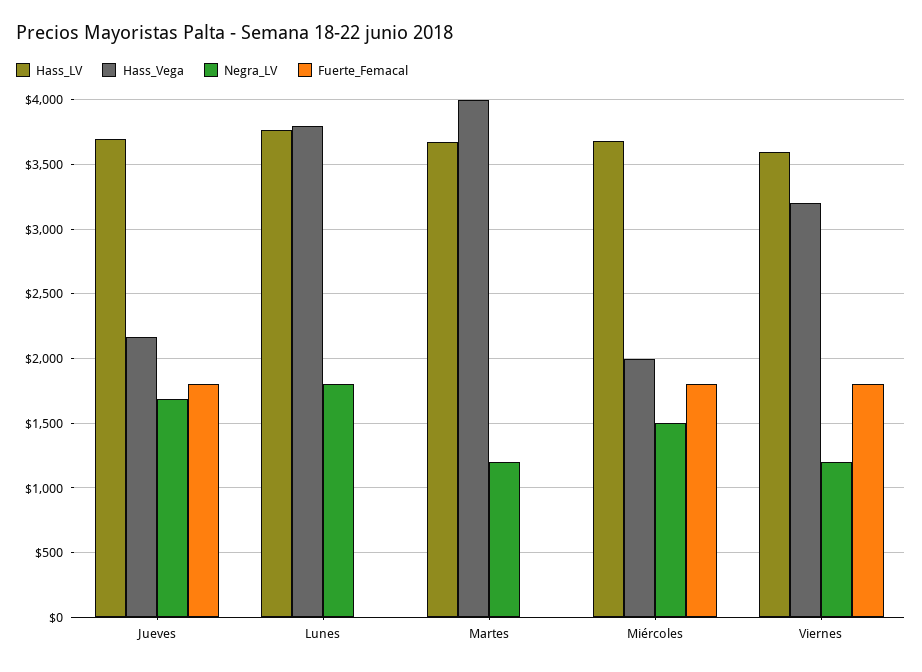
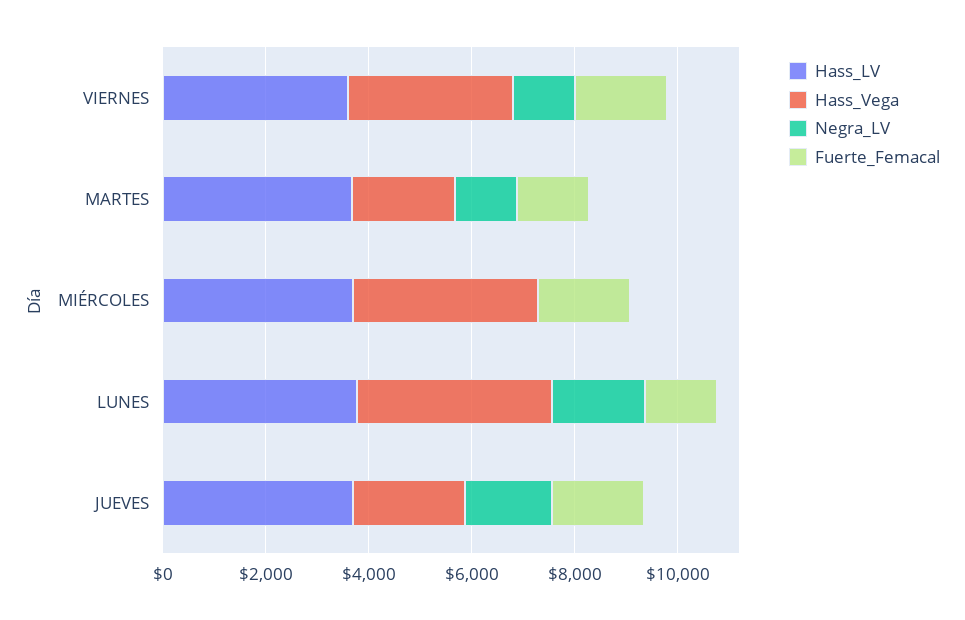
  {
    "Hass_LV": {
      "Jueves": 3700,
      "Lunes": 3750,
      "Martes": 3650,
      "Miércoles": 3700,
      "Viernes": 3600
    },
    "Hass_Vega": {
      "Jueves": 2150,
      "Lunes": 3800,
-     "Martes": 4000,
+     "Martes": 2000,
-     "Miércoles": 2000,
+     "Miércoles": 3500,
      "Viernes": 3200
    },
    "Negra_LV": {
      "Jueves": 1700,
      "Lunes": 1800,
      "Martes": 1200,
-     "Miércoles": 1500,
+     "Miércoles": 0,
      "Viernes": 1200
    },
    "Fuerte_Femacal": {
      "Jueves": 1800,
-     "Lunes": 0,
+     "Lunes": 1500,
-     "Martes": 0,
+     "Martes": 1500,
      "Miércoles": 1800,
      "Viernes": 1800
    }
  }

